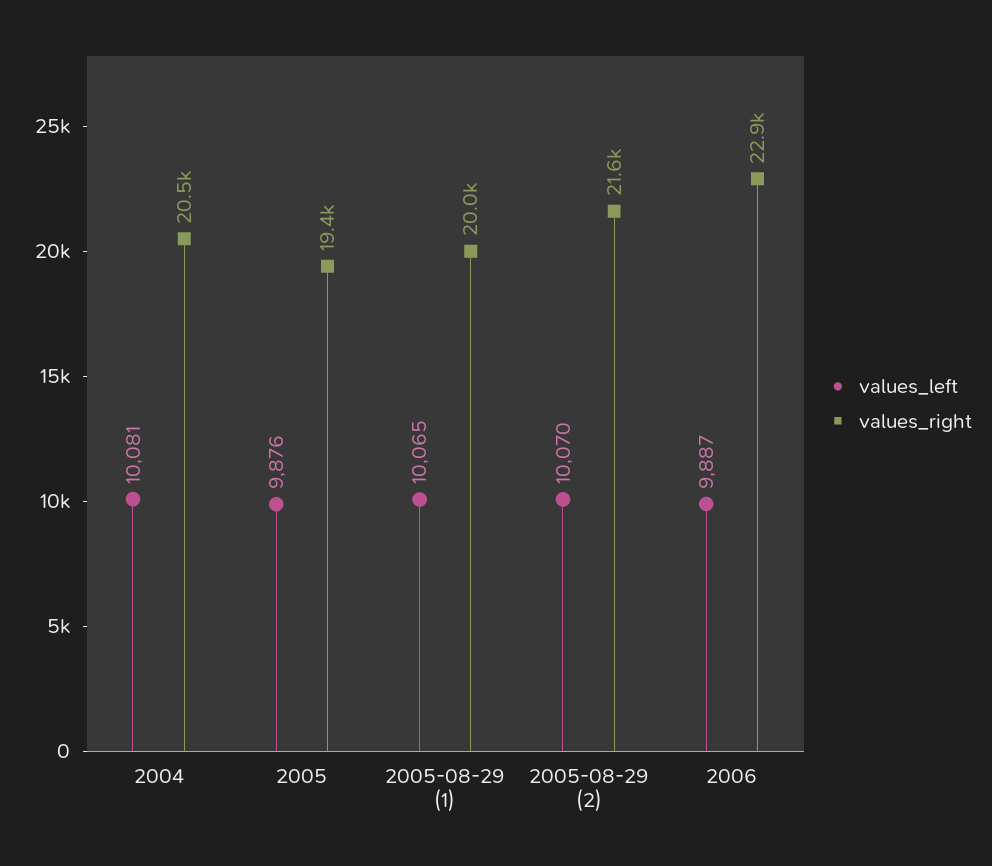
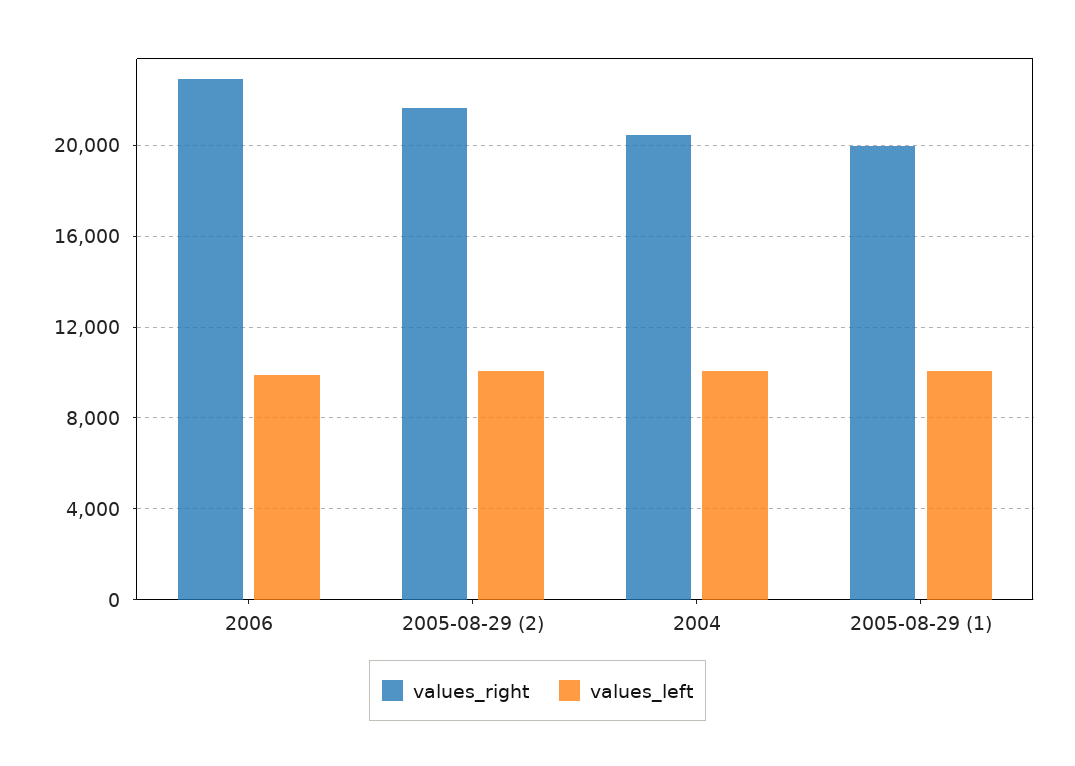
  {
    "values_left": {
      "2004": 10081,
-     "2005": 9876,
      "2005-08-29 (1)": 10065,
      "2005-08-29 (2)": 10070,
      "2006": 9887
    },
    "values_right": {
      "2004": 20500,
-     "2005": 19400,
      "2005-08-29 (1)": 20000,
      "2005-08-29 (2)": 21600,
      "2006": 22900
    }
  }

